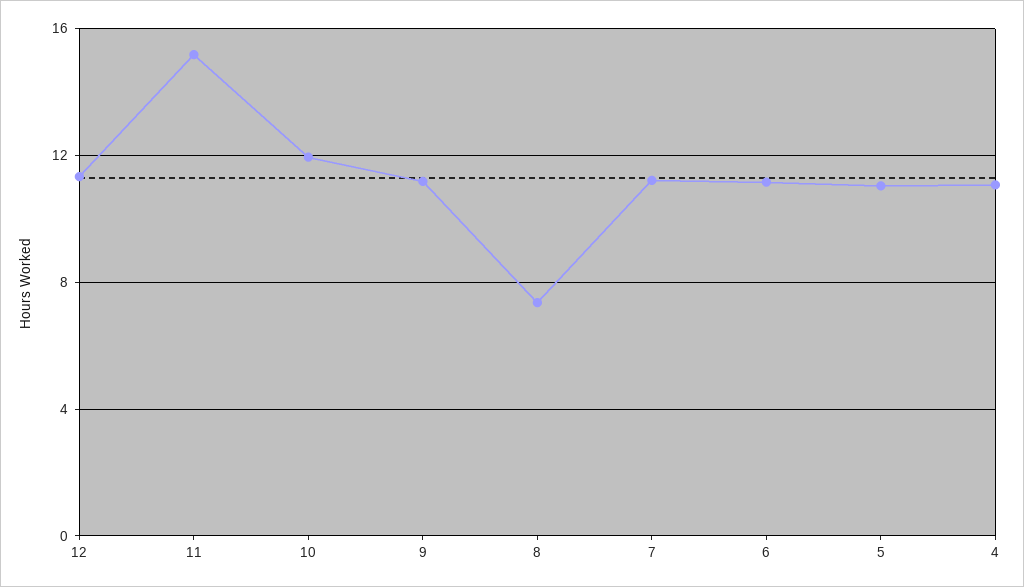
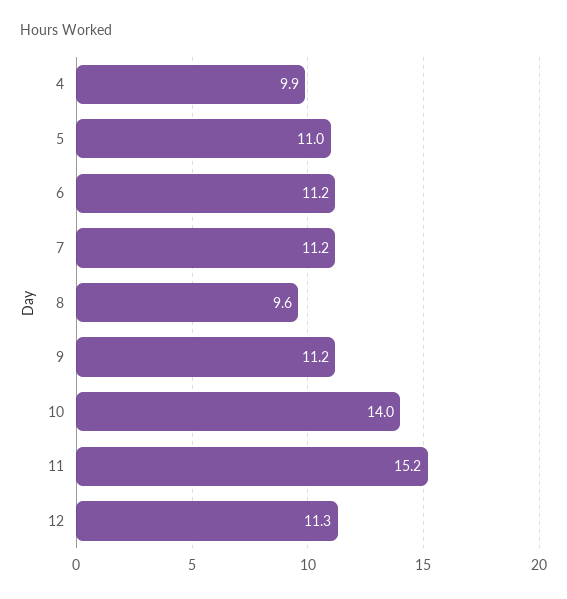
  {
    "12": 11.3,
    "11": 15.2,
-   "10": 12,
+   "10": 14,
    "9": 11.2,
-   "8": 7.5,
+   "8": 9.6,
    "7": 11.2,
    "6": 11.2,
    "5": 11,
-   "4": 11
+   "4": 9.9
  }

